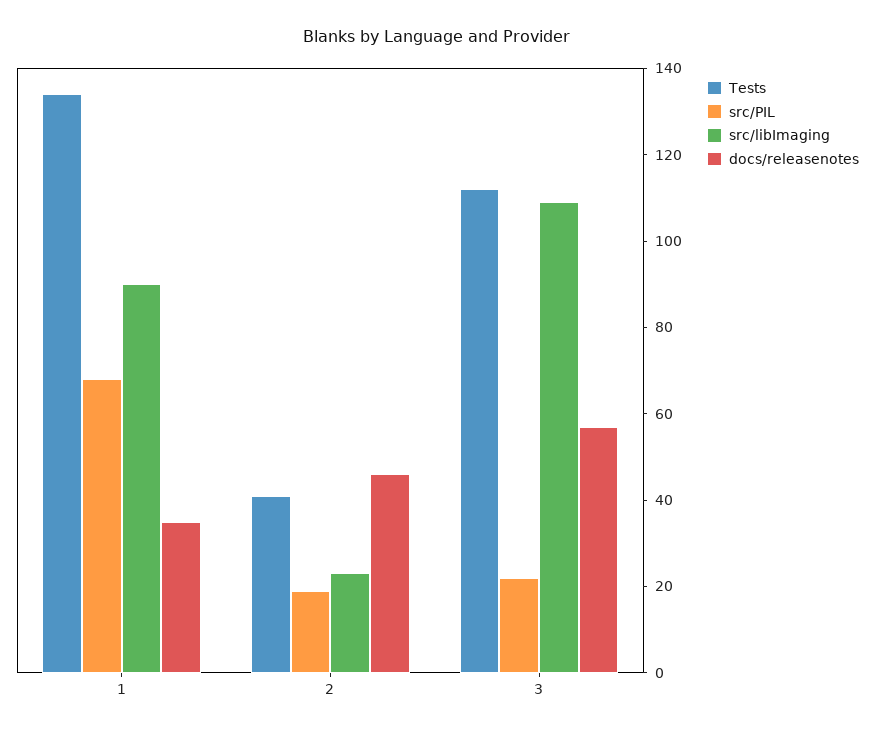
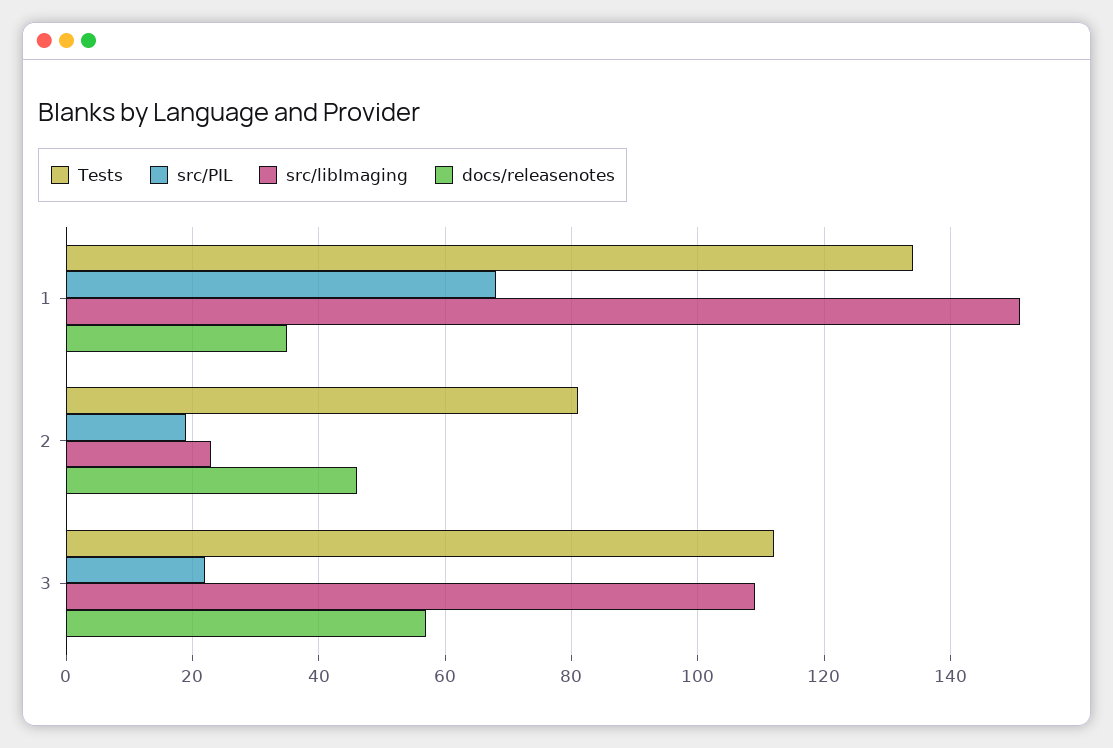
  {
    "Tests": {
      "1": 135,
-     "2": 40,
+     "2": 80,
      "3": 110
    },
    "src/PIL": {
      "1": 70,
      "2": 20,
      "3": 20
    },
    "src/libImaging": {
-     "1": 90,
+     "1": 150,
      "2": 25,
      "3": 110
    },
    "docs/releasenotes": {
      "1": 35,
      "2": 45,
      "3": 55
    }
  }

